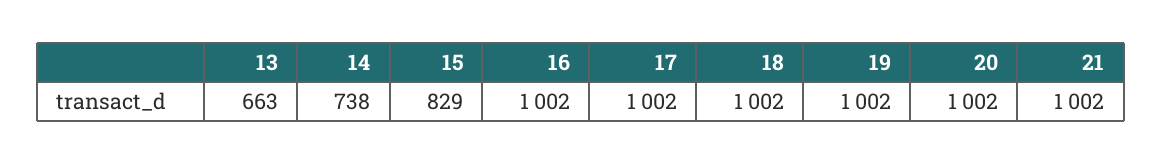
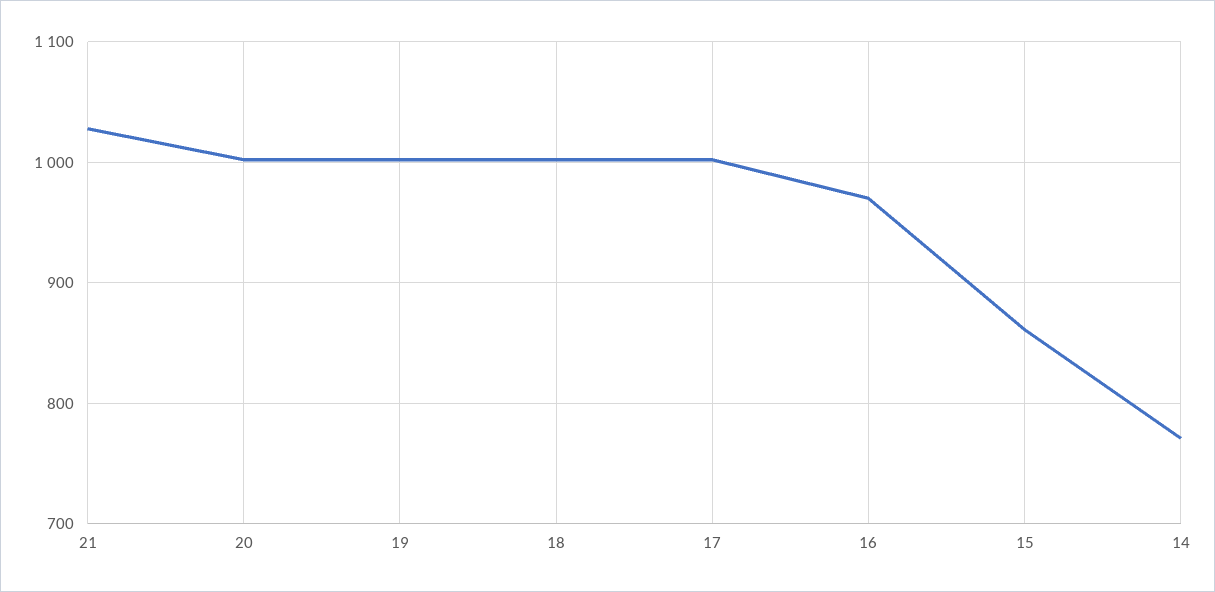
  {
-   "13": 663,
-   "14": 738,
+   "14": 770,
-   "15": 829,
+   "15": 860,
-   "16": 1002,
+   "16": 970,
    "17": 1002,
    "18": 1002,
    "19": 1002,
    "20": 1002,
-   "21": 1002
+   "21": 1030
  }

